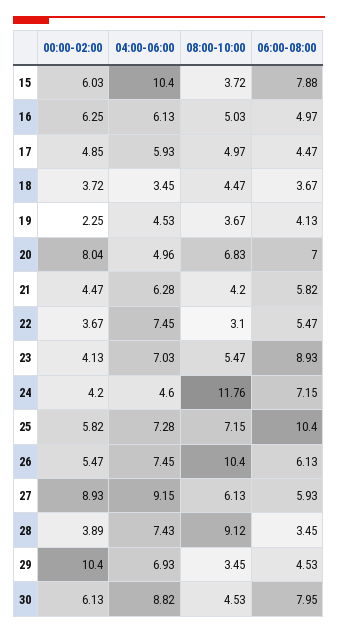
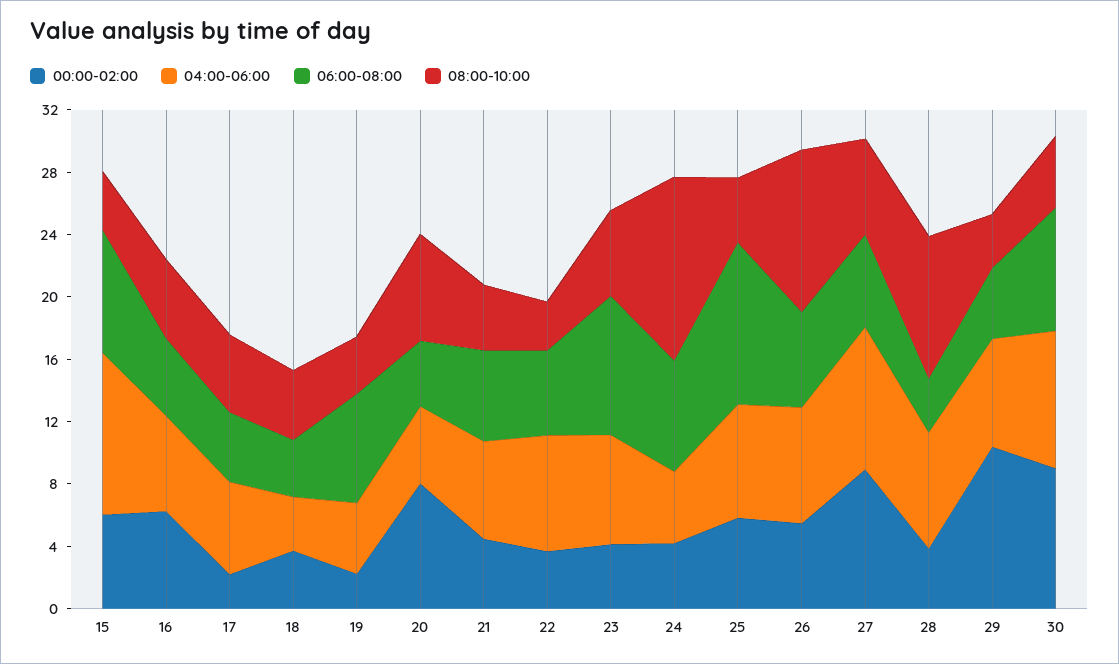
  {
    "00:00-02:00": {
      "15": 6.03,
      "16": 6.25,
-     "17": 4.85,
+     "17": 2,
      "18": 3.72,
      "19": 2.25,
      "20": 8.04,
      "21": 4.47,
      "22": 3.67,
      "23": 4.13,
      "24": 4.2,
      "25": 5.82,
      "26": 5.47,
      "27": 8.93,
      "28": 3.89,
      "29": 10.4,
-     "30": 6.13
+     "30": 9
    },
    "04:00-06:00": {
      "15": 10.4,
      "16": 6.13,
      "17": 5.93,
      "18": 3.45,
      "19": 4.53,
      "20": 4.96,
      "21": 6.28,
      "22": 7.45,
      "23": 7.03,
      "24": 4.6,
      "25": 7.28,
      "26": 7.45,
      "27": 9.15,
      "28": 7.43,
      "29": 6.93,
      "30": 8.82
    },
    "08:00-10:00": {
      "15": 3.72,
      "16": 5.03,
      "17": 4.97,
      "18": 4.47,
      "19": 3.67,
      "20": 6.83,
      "21": 4.2,
      "22": 3.1,
      "23": 5.47,
      "24": 11.76,
-     "25": 7.15,
+     "25": 4,
      "26": 10.4,
      "27": 6.13,
      "28": 9.12,
      "29": 3.45,
      "30": 4.53
    },
    "06:00-08:00": {
      "15": 7.88,
      "16": 4.97,
      "17": 4.47,
      "18": 3.67,
-     "19": 4.13,
+     "19": 7,
-     "20": 7,
+     "20": 4,
      "21": 5.82,
      "22": 5.47,
      "23": 8.93,
      "24": 7.15,
      "25": 10.4,
      "26": 6.13,
      "27": 5.93,
      "28": 3.45,
      "29": 4.53,
      "30": 7.95
    }
  }

